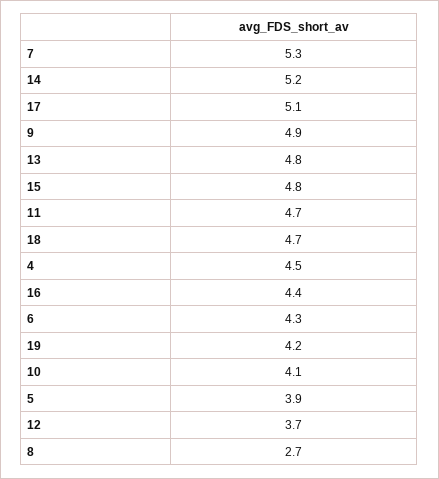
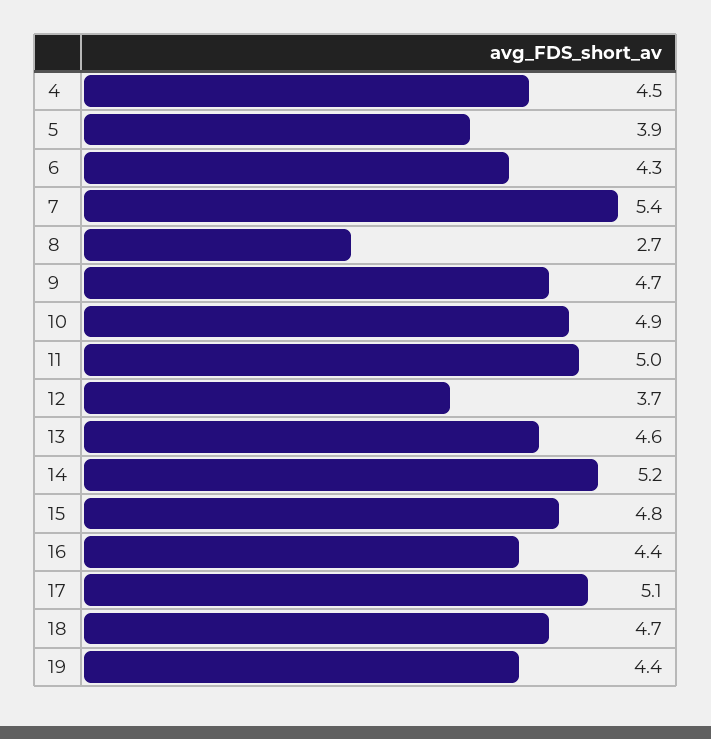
  {
-   "7": 5.3,
+   "7": 5.4,
    "14": 5.2,
    "17": 5.1,
-   "9": 4.9,
+   "9": 4.7,
-   "13": 4.8,
+   "13": 4.6,
    "15": 4.8,
-   "11": 4.7,
+   "11": 5,
    "18": 4.7,
    "4": 4.5,
    "16": 4.4,
    "6": 4.3,
-   "19": 4.2,
+   "19": 4.4,
-   "10": 4.1,
+   "10": 4.9,
    "5": 3.9,
    "12": 3.7,
    "8": 2.7
  }

